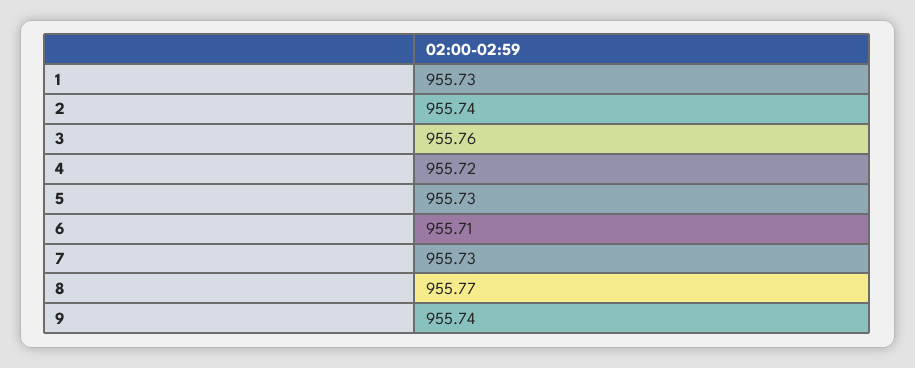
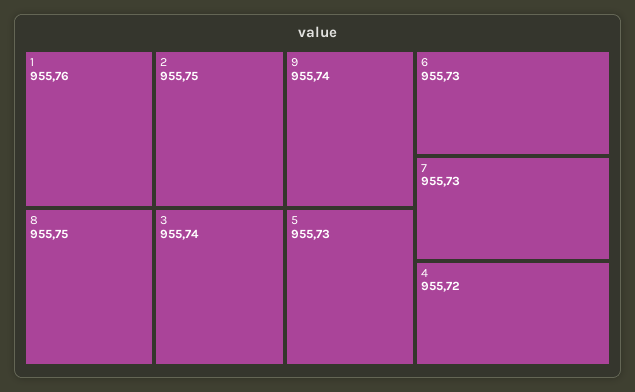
  {
-   "1": 955.73,
+   "1": 955.76,
-   "2": 955.74,
+   "2": 955.75,
-   "3": 955.76,
+   "3": 955.74,
    "4": 955.72,
    "5": 955.73,
-   "6": 955.71,
+   "6": 955.73,
    "7": 955.73,
-   "8": 955.77,
+   "8": 955.75,
    "9": 955.74
  }

